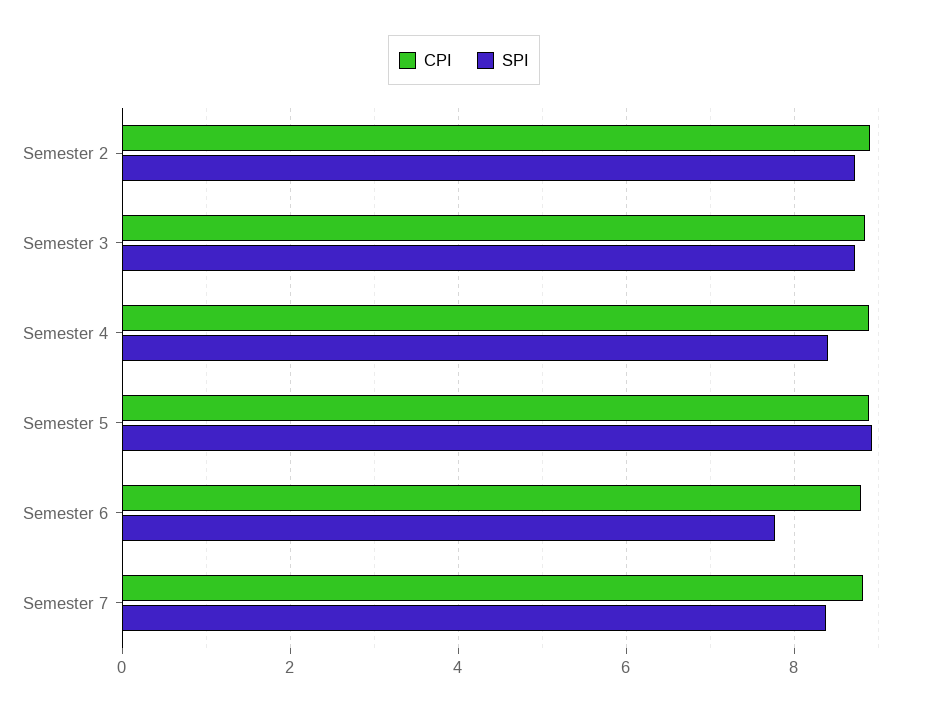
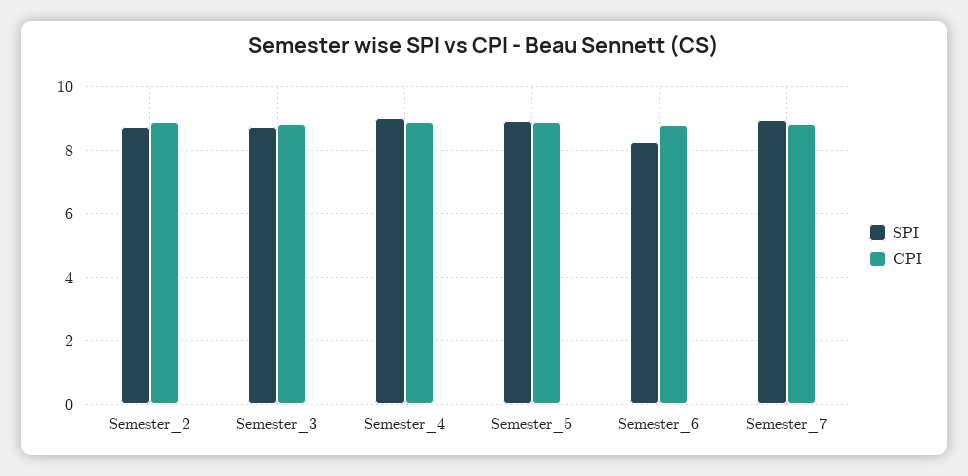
  {
    "CPI": {
      "Semester 2": 9,
      "Semester 3": 8.8,
      "Semester 4": 8.8,
      "Semester 5": 8.8,
      "Semester 6": 8.8,
      "Semester 7": 8.8
    },
    "SPI": {
      "Semester 2": 8.8,
      "Semester 3": 8.8,
-     "Semester 4": 8.4,
+     "Semester 4": 9,
      "Semester 5": 9,
-     "Semester 6": 7.8,
+     "Semester 6": 8.2,
-     "Semester 7": 8.4
+     "Semester 7": 9
    }
  }

